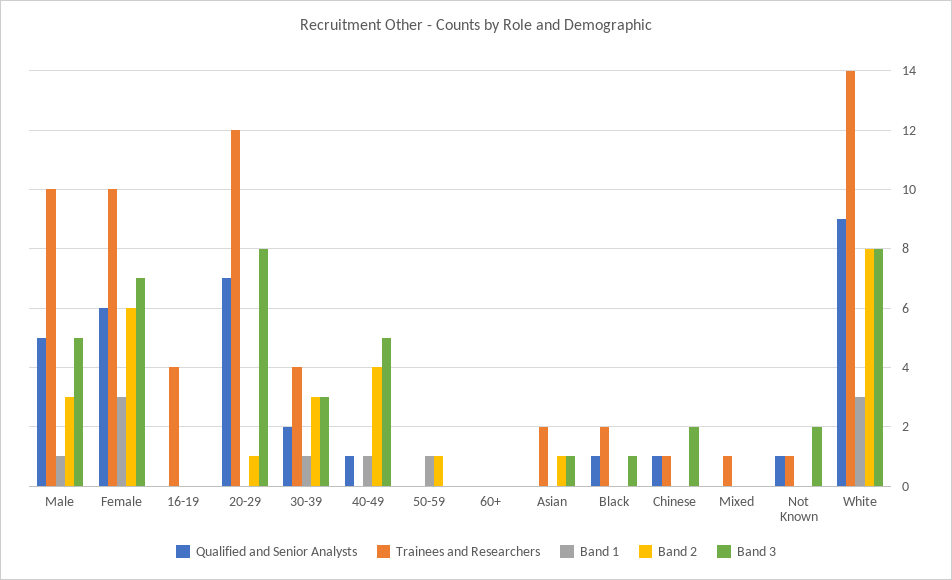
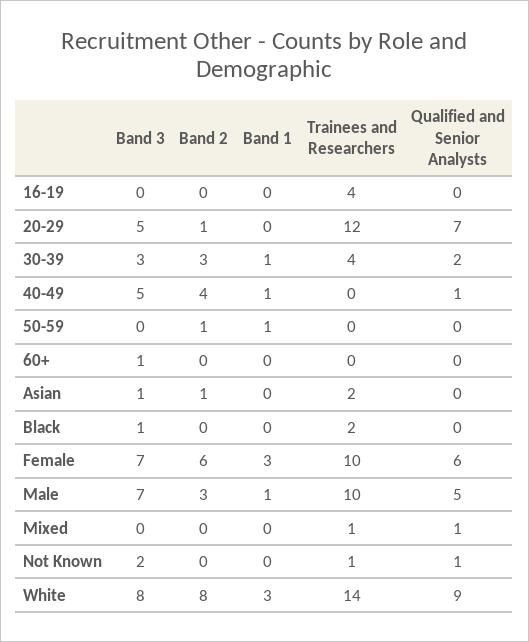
  {
    "Qualified and Senior Analysts": {
      "Male": 5,
      "Female": 6,
      "16-19": 0,
      "20-29": 7,
      "30-39": 2,
      "40-49": 1,
      "50-59": 0,
      "60+": 0,
      "Asian": 0,
-     "Black": 1,
+     "Black": 0,
-     "Chinese": 1,
-     "Mixed": 0,
+     "Mixed": 1,
      "Not Known": 1,
      "White": 9
    },
    "Trainees and Researchers": {
      "Male": 10,
      "Female": 10,
      "16-19": 4,
      "20-29": 12,
      "30-39": 4,
      "40-49": 0,
      "50-59": 0,
      "60+": 0,
      "Asian": 2,
      "Black": 2,
-     "Chinese": 1,
      "Mixed": 1,
      "Not Known": 1,
      "White": 14
    },
    "Band 1": {
      "Male": 1,
      "Female": 3,
      "16-19": 0,
      "20-29": 0,
      "30-39": 1,
      "40-49": 1,
      "50-59": 1,
      "60+": 0,
      "Asian": 0,
      "Black": 0,
-     "Chinese": 0,
      "Mixed": 0,
      "Not Known": 0,
      "White": 3
    },
    "Band 2": {
      "Male": 3,
      "Female": 6,
      "16-19": 0,
      "20-29": 1,
      "30-39": 3,
      "40-49": 4,
      "50-59": 1,
      "60+": 0,
      "Asian": 1,
      "Black": 0,
-     "Chinese": 0,
      "Mixed": 0,
      "Not Known": 0,
      "White": 8
    },
    "Band 3": {
-     "Male": 5,
+     "Male": 7,
      "Female": 7,
      "16-19": 0,
-     "20-29": 8,
+     "20-29": 5,
      "30-39": 3,
      "40-49": 5,
      "50-59": 0,
-     "60+": 0,
+     "60+": 1,
      "Asian": 1,
      "Black": 1,
-     "Chinese": 2,
      "Mixed": 0,
      "Not Known": 2,
      "White": 8
    }
  }

